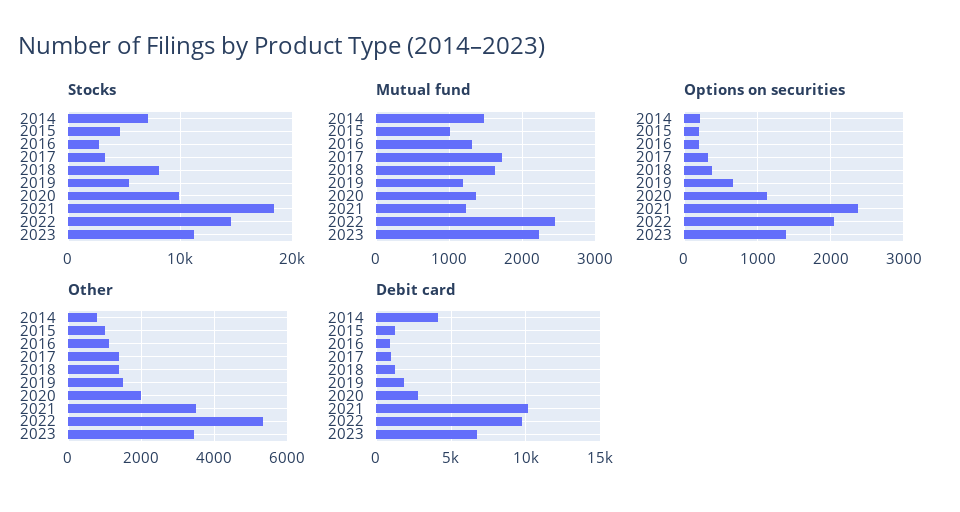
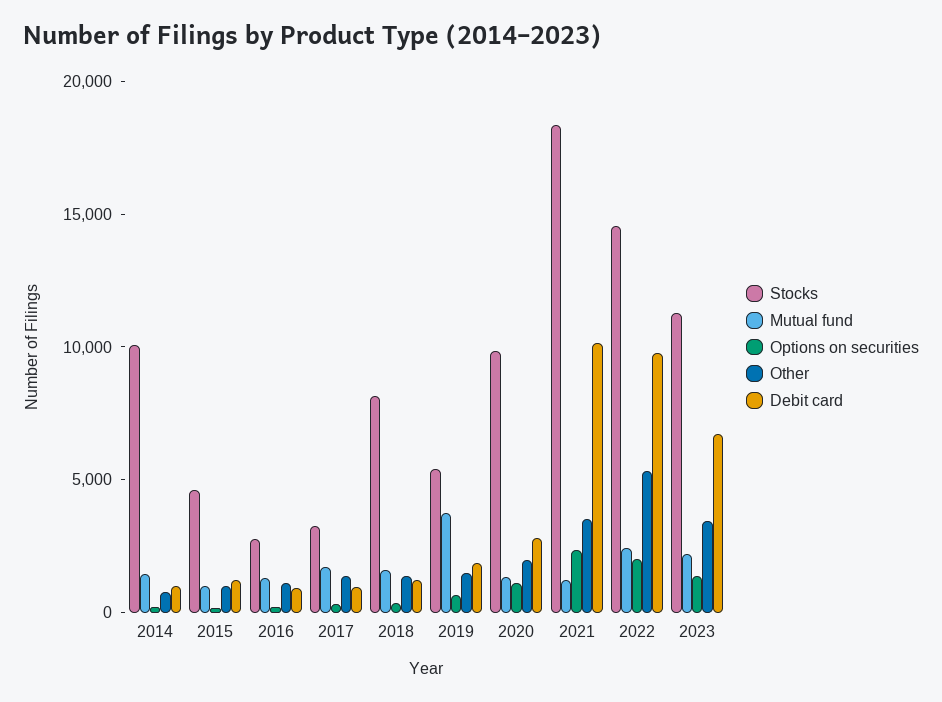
  {
    "Stocks": {
-     "2014": 7000,
+     "2014": 10000,
      "2015": 5000,
      "2016": 3000,
      "2017": 3000,
      "2018": 8000,
      "2019": 5000,
      "2020": 10000,
      "2021": 18000,
      "2022": 15000,
      "2023": 11000
    },
    "Mutual fund": {
      "2014": 1500,
      "2015": 1000,
      "2016": 1300,
      "2017": 1700,
      "2018": 1600,
-     "2019": 1200,
+     "2019": 4000,
      "2020": 1400,
      "2021": 1200,
      "2022": 2400,
      "2023": 2200
    },
    "Options on securities": {
      "2014": 200,
      "2015": 200,
      "2016": 200,
      "2017": 300,
      "2018": 400,
      "2019": 700,
      "2020": 1100,
      "2021": 2400,
      "2022": 2000,
      "2023": 1400
    },
    "Other": {
      "2014": 800,
      "2015": 1000,
      "2016": 1200,
      "2017": 1400,
      "2018": 1400,
      "2019": 1600,
      "2020": 2000,
      "2021": 3600,
      "2022": 5400,
      "2023": 3400
    },
    "Debit card": {
-     "2014": 4000,
+     "2014": 1000,
      "2015": 1000,
      "2016": 1000,
      "2017": 1000,
      "2018": 1000,
      "2019": 2000,
      "2020": 3000,
      "2021": 10000,
      "2022": 10000,
      "2023": 6500
    }
  }

